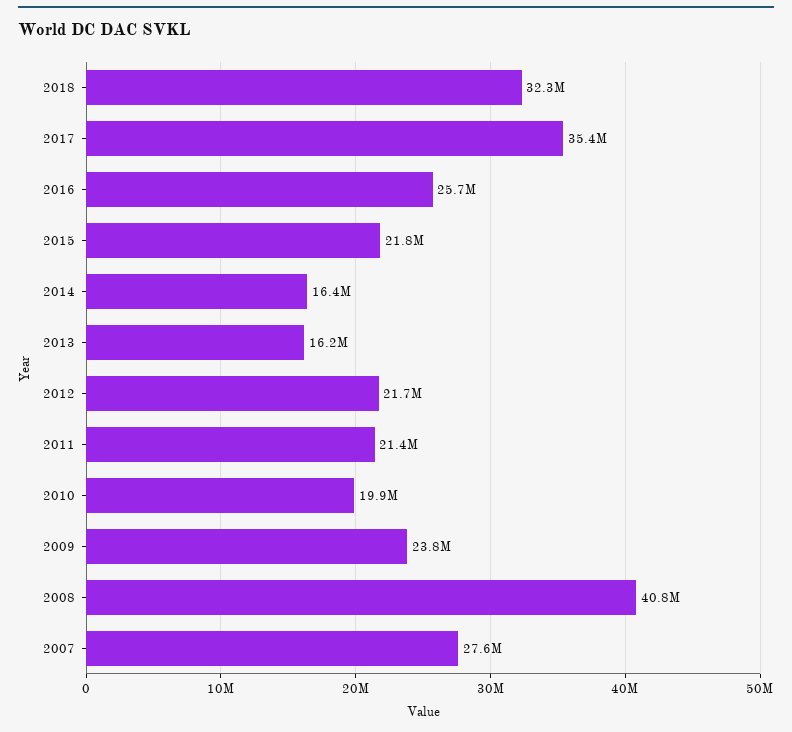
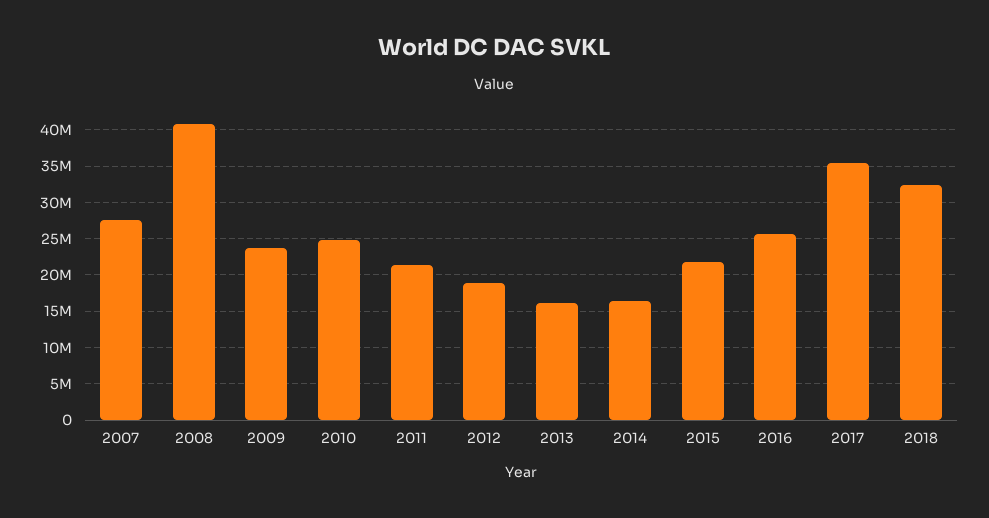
  {
    "2018": 32300000,
    "2017": 35400000,
    "2016": 25700000,
    "2015": 21800000,
    "2014": 16400000,
    "2013": 16200000,
-   "2012": 21700000,
+   "2012": 19000000,
    "2011": 21400000,
-   "2010": 19900000,
+   "2010": 25000000,
    "2009": 23800000,
    "2008": 40800000,
    "2007": 27600000
  }

